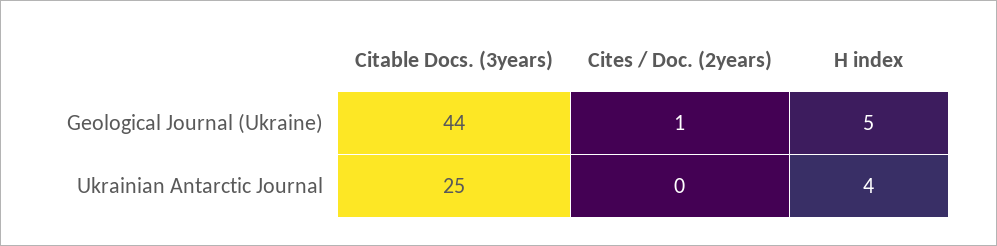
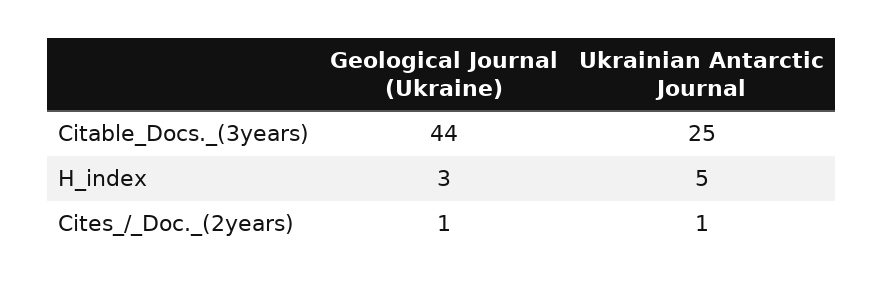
  {
    "Citable Docs. (3years)": {
      "Geological Journal (Ukraine)": 44,
      "Ukrainian Antarctic Journal": 25
    },
    "Cites / Doc. (2years)": {
      "Geological Journal (Ukraine)": 1,
-     "Ukrainian Antarctic Journal": 0
+     "Ukrainian Antarctic Journal": 1
    },
    "H index": {
-     "Geological Journal (Ukraine)": 5,
+     "Geological Journal (Ukraine)": 3,
-     "Ukrainian Antarctic Journal": 4
+     "Ukrainian Antarctic Journal": 5
    }
  }

